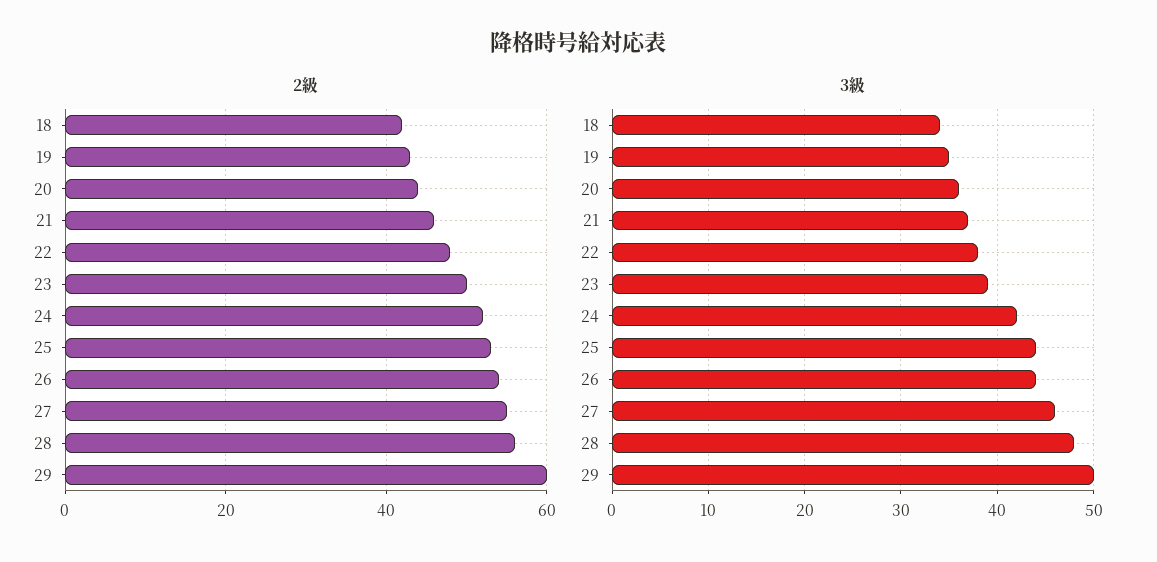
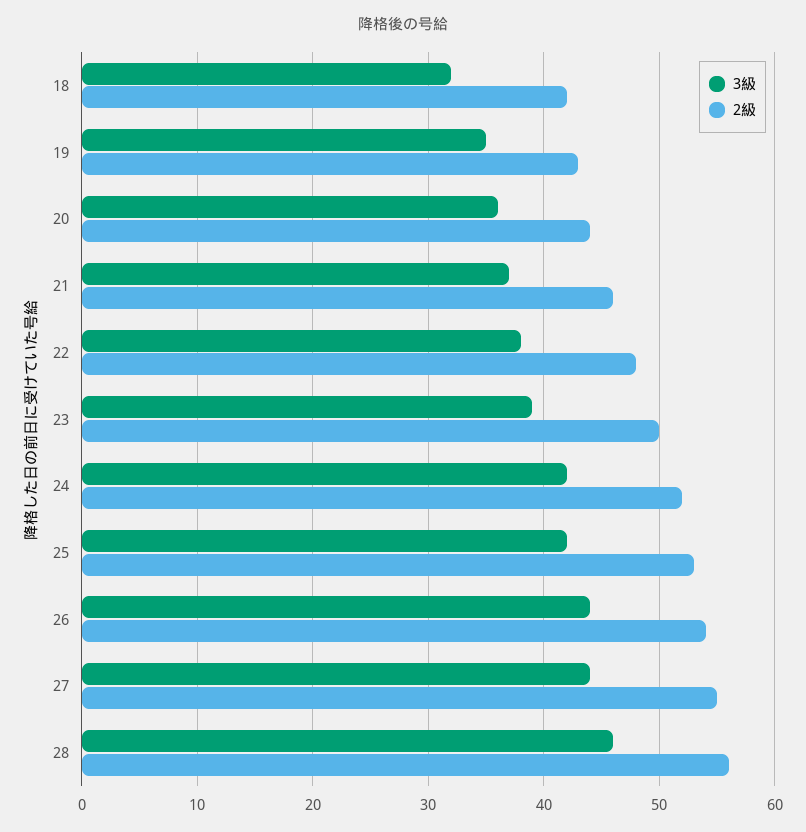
  {
    "2級": {
      "18": 42,
      "19": 43,
      "20": 44,
      "21": 46,
      "22": 48,
      "23": 50,
      "24": 52,
      "25": 53,
      "26": 54,
      "27": 55,
-     "28": 56,
+     "28": 56
-     "29": 60
    },
    "3級": {
-     "18": 34,
+     "18": 32,
      "19": 35,
      "20": 36,
      "21": 37,
      "22": 38,
      "23": 39,
      "24": 42,
-     "25": 44,
+     "25": 42,
      "26": 44,
-     "27": 46,
+     "27": 44,
-     "28": 48,
+     "28": 46
-     "29": 50
    }
  }

